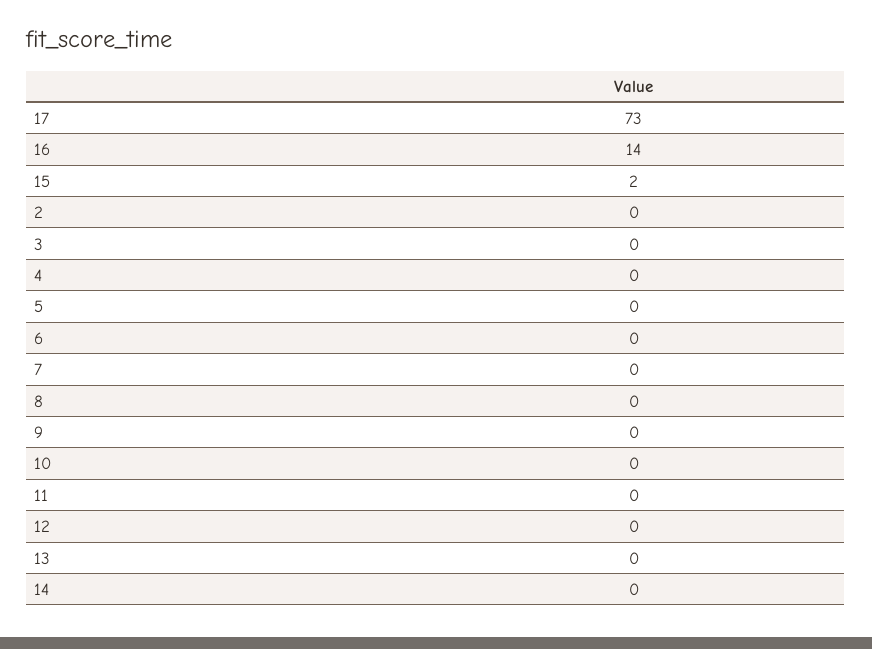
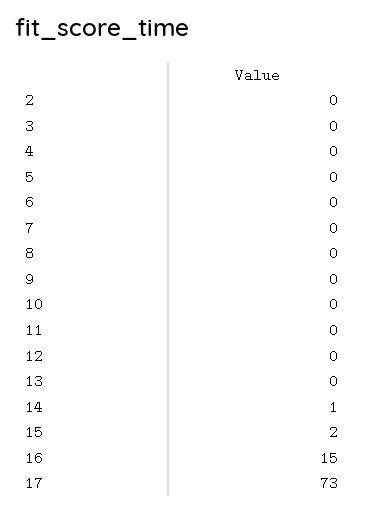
  {
    "17": 73,
-   "16": 14,
+   "16": 15,
    "15": 2,
    "2": 0,
    "3": 0,
    "4": 0,
    "5": 0,
    "6": 0,
    "7": 0,
    "8": 0,
    "9": 0,
    "10": 0,
    "11": 0,
    "12": 0,
    "13": 0,
-   "14": 0
+   "14": 1
  }

